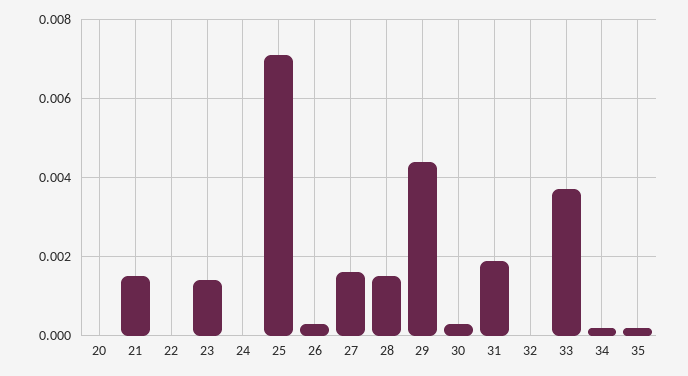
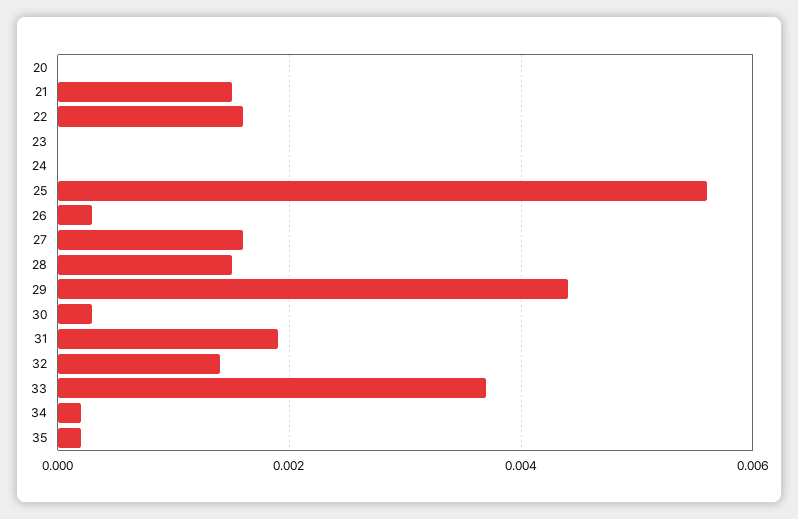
  {
    "20": 0,
    "21": 0.0015,
-   "22": 0,
+   "22": 0.0015,
-   "23": 0.0015,
+   "23": 0,
    "24": 0,
-   "25": 0.007,
+   "25": 0.0055,
    "26": 0.0005,
    "27": 0.0015,
    "28": 0.0015,
    "29": 0.0045,
    "30": 0.0005,
    "31": 0.002,
-   "32": 0,
+   "32": 0.0015,
    "33": 0.0035,
    "34": 0,
    "35": 0
  }

